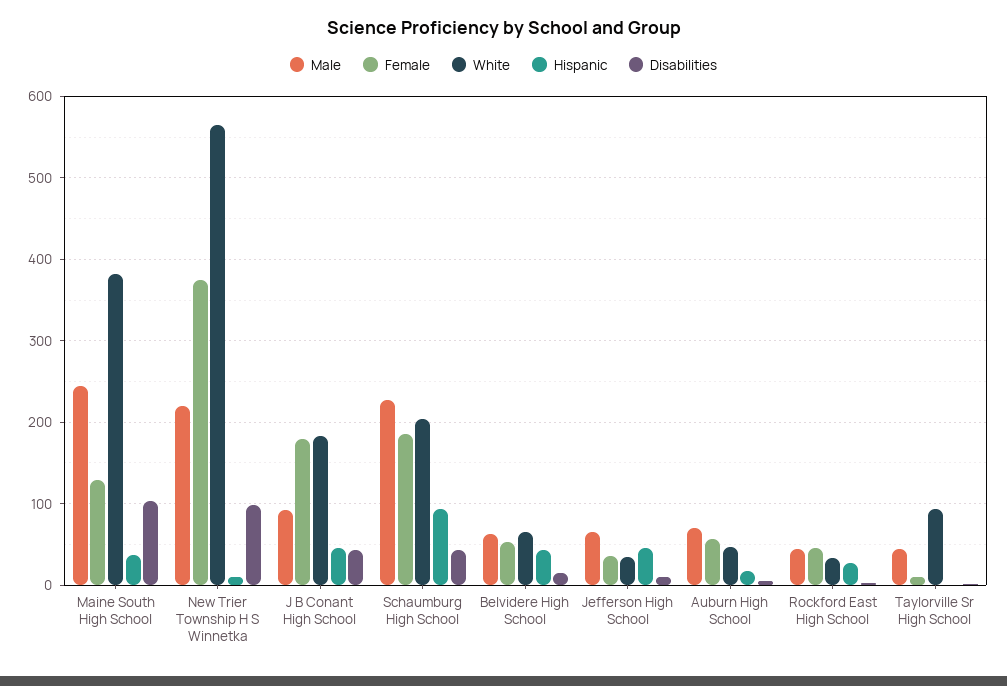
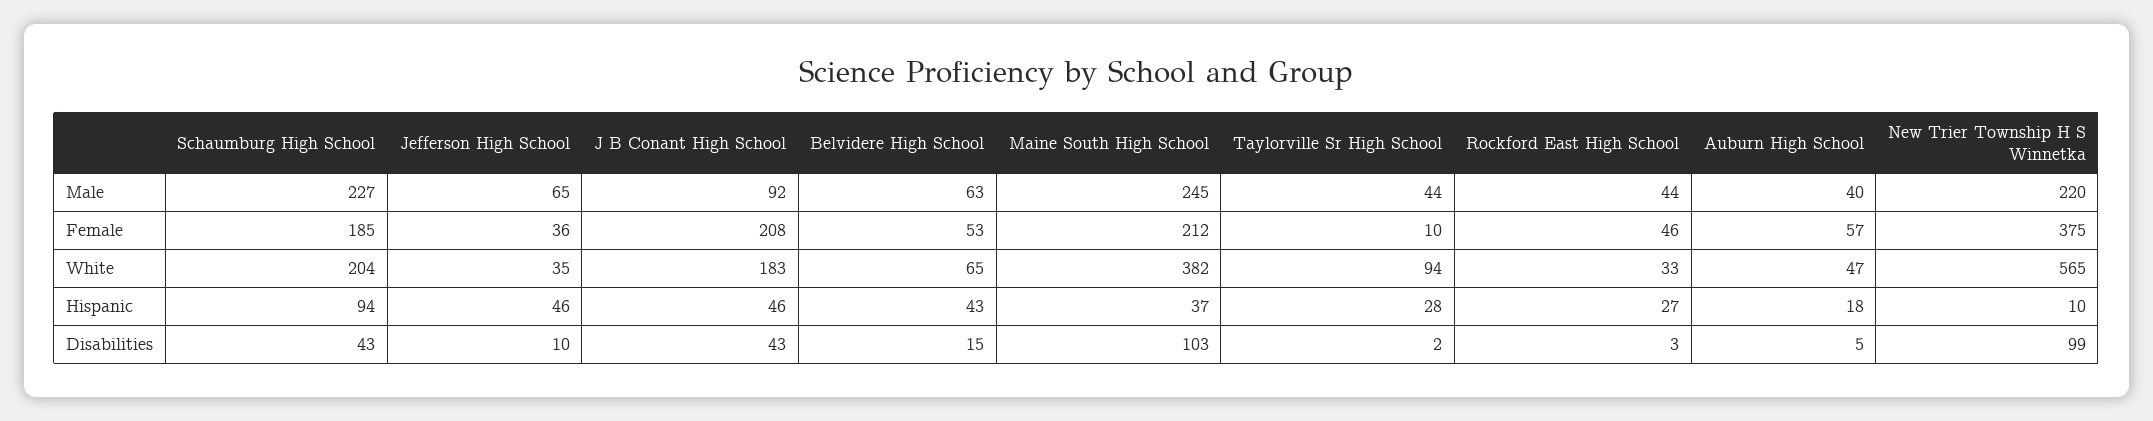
  {
    "Male": {
      "Maine South High School": 245,
      "New Trier Township H S Winnetka": 220,
      "J B Conant High School": 92,
      "Schaumburg High School": 227,
      "Belvidere High School": 63,
      "Jefferson High School": 65,
-     "Auburn High School": 70,
+     "Auburn High School": 40,
      "Rockford East High School": 44,
      "Taylorville Sr High School": 44
    },
    "Female": {
-     "Maine South High School": 130,
+     "Maine South High School": 212,
      "New Trier Township H S Winnetka": 375,
-     "J B Conant High School": 180,
+     "J B Conant High School": 208,
      "Schaumburg High School": 185,
      "Belvidere High School": 53,
      "Jefferson High School": 36,
      "Auburn High School": 57,
      "Rockford East High School": 46,
      "Taylorville Sr High School": 10
    },
    "White": {
      "Maine South High School": 382,
      "New Trier Township H S Winnetka": 565,
      "J B Conant High School": 183,
      "Schaumburg High School": 204,
      "Belvidere High School": 65,
      "Jefferson High School": 35,
      "Auburn High School": 47,
      "Rockford East High School": 33,
      "Taylorville Sr High School": 94
    },
    "Hispanic": {
      "Maine South High School": 37,
      "New Trier Township H S Winnetka": 10,
      "J B Conant High School": 46,
      "Schaumburg High School": 94,
      "Belvidere High School": 43,
      "Jefferson High School": 46,
      "Auburn High School": 18,
      "Rockford East High School": 27,
-     "Taylorville Sr High School": 0
+     "Taylorville Sr High School": 28
    },
    "Disabilities": {
      "Maine South High School": 103,
      "New Trier Township H S Winnetka": 99,
      "J B Conant High School": 43,
      "Schaumburg High School": 43,
      "Belvidere High School": 15,
      "Jefferson High School": 10,
      "Auburn High School": 5,
      "Rockford East High School": 3,
      "Taylorville Sr High School": 2
    }
  }

